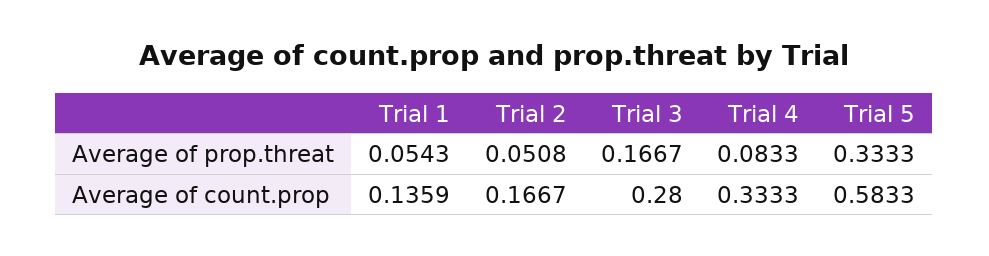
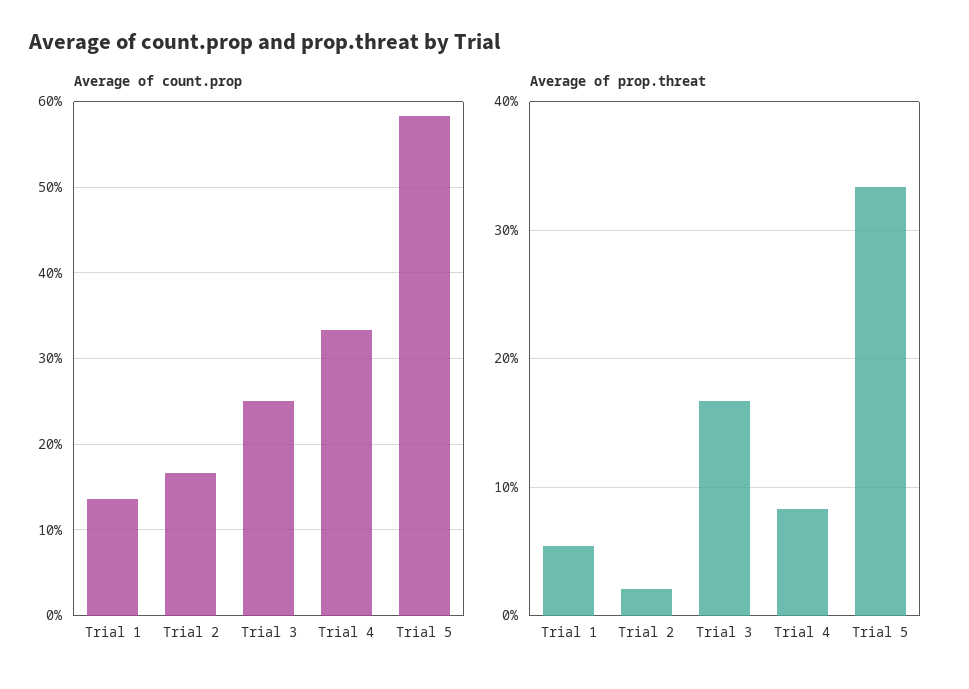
  {
    "Average of prop.threat": {
      "Trial 1": 0.0543,
-     "Trial 2": 0.0508,
+     "Trial 2": 0.02,
      "Trial 3": 0.1667,
      "Trial 4": 0.0833,
      "Trial 5": 0.3333
    },
    "Average of count.prop": {
      "Trial 1": 0.1359,
      "Trial 2": 0.1667,
-     "Trial 3": 0.28,
+     "Trial 3": 0.25,
      "Trial 4": 0.3333,
      "Trial 5": 0.5833
    }
  }

